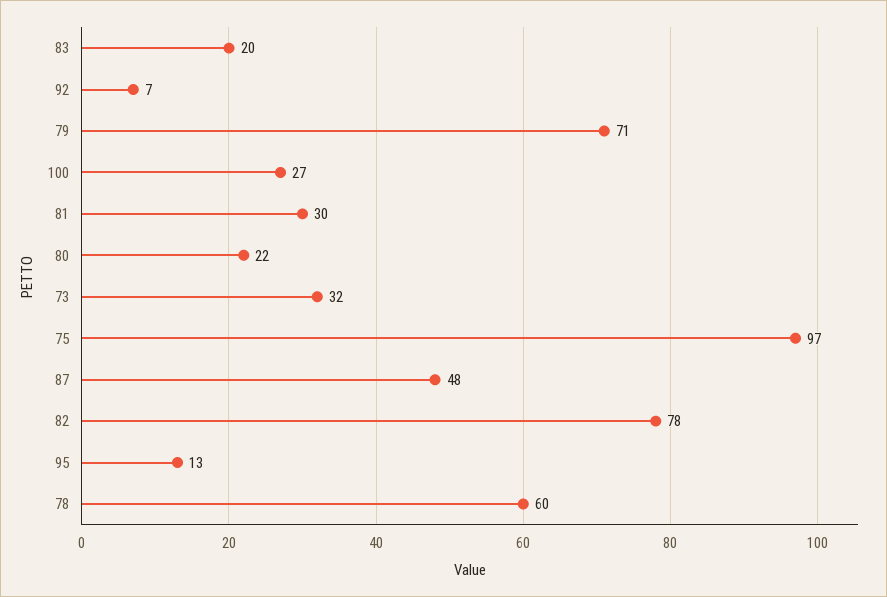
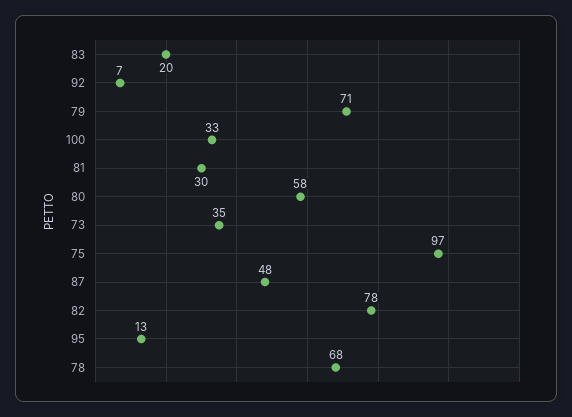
  {
    "83": 20,
    "92": 7,
    "79": 71,
-   "100": 27,
+   "100": 33,
    "81": 30,
-   "80": 22,
+   "80": 58,
-   "73": 32,
+   "73": 35,
    "75": 97,
    "87": 48,
    "82": 78,
    "95": 13,
-   "78": 60
+   "78": 68
  }

